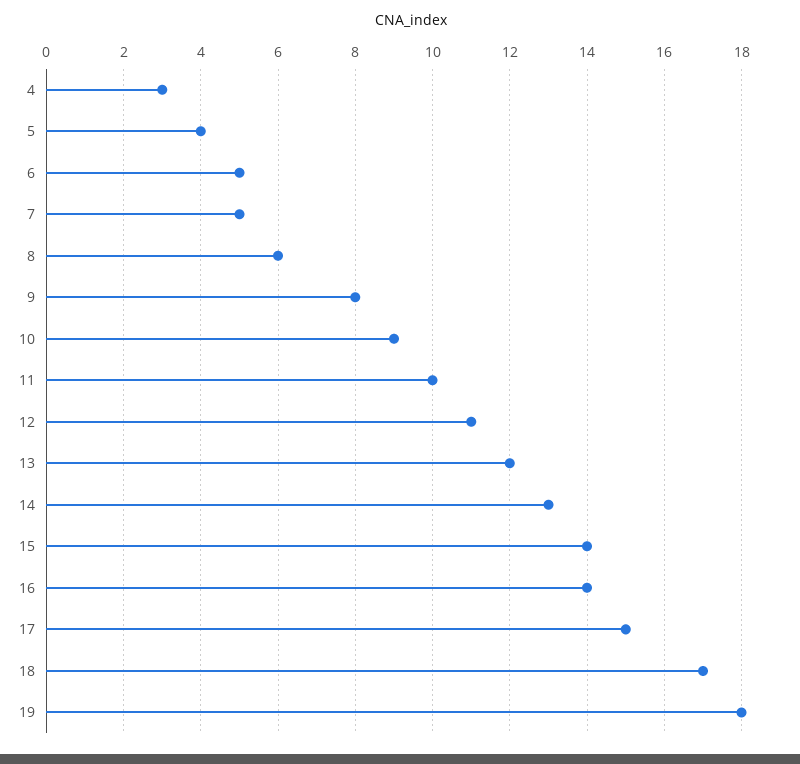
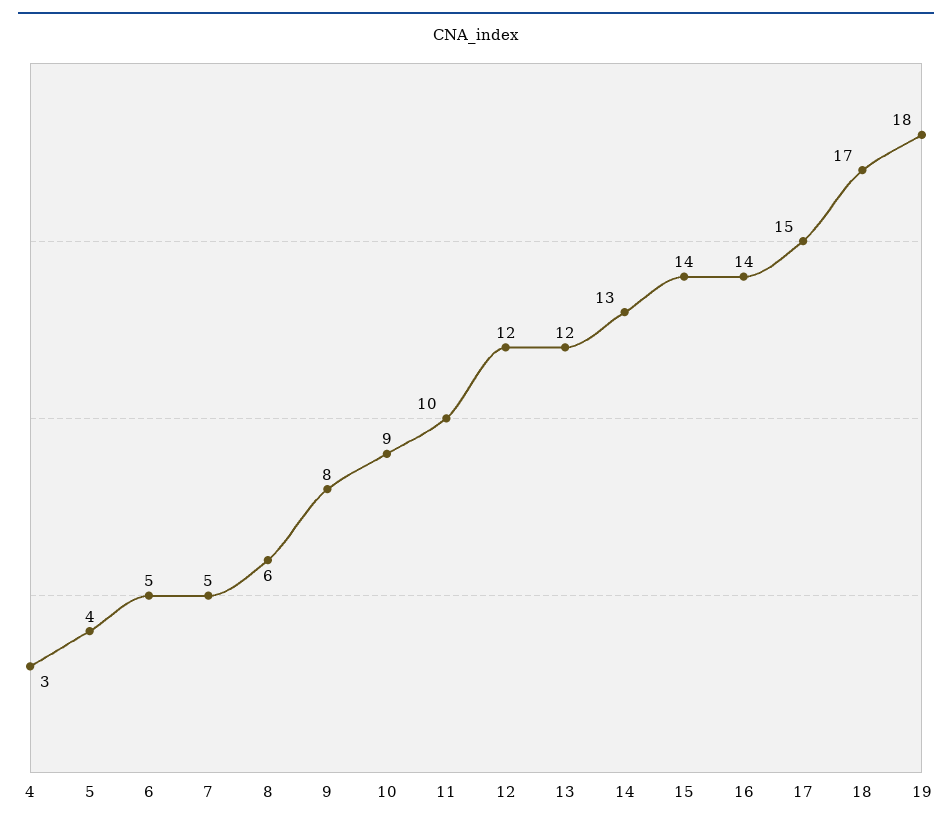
  {
    "4": 3,
    "5": 4,
    "6": 5,
    "7": 5,
    "8": 6,
    "9": 8,
    "10": 9,
    "11": 10,
-   "12": 11,
+   "12": 12,
    "13": 12,
    "14": 13,
    "15": 14,
    "16": 14,
    "17": 15,
    "18": 17,
    "19": 18
  }

